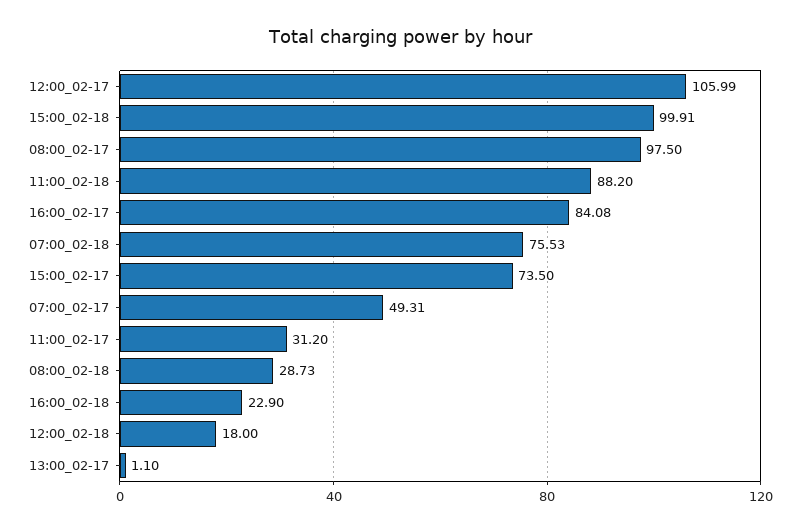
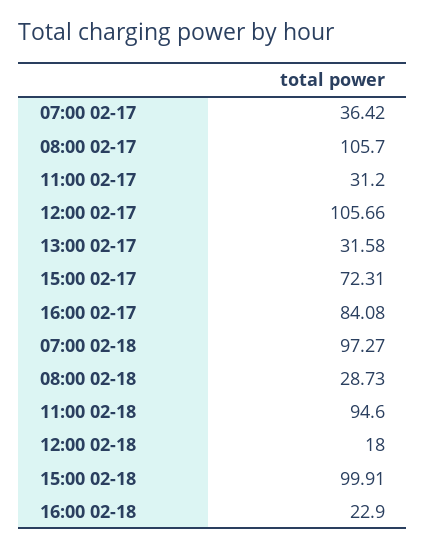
  {
-   "12:00_02-17": 105.99,
+   "12:00_02-17": 105.66,
    "15:00_02-18": 99.91,
-   "08:00_02-17": 97.5,
+   "08:00_02-17": 105.7,
-   "11:00_02-18": 88.2,
+   "11:00_02-18": 94.6,
    "16:00_02-17": 84.08,
-   "07:00_02-18": 75.53,
+   "07:00_02-18": 97.27,
-   "15:00_02-17": 73.5,
+   "15:00_02-17": 72.31,
-   "07:00_02-17": 49.31,
+   "07:00_02-17": 36.42,
    "11:00_02-17": 31.2,
    "08:00_02-18": 28.73,
    "16:00_02-18": 22.9,
    "12:00_02-18": 18,
-   "13:00_02-17": 1.1
+   "13:00_02-17": 31.58
  }

